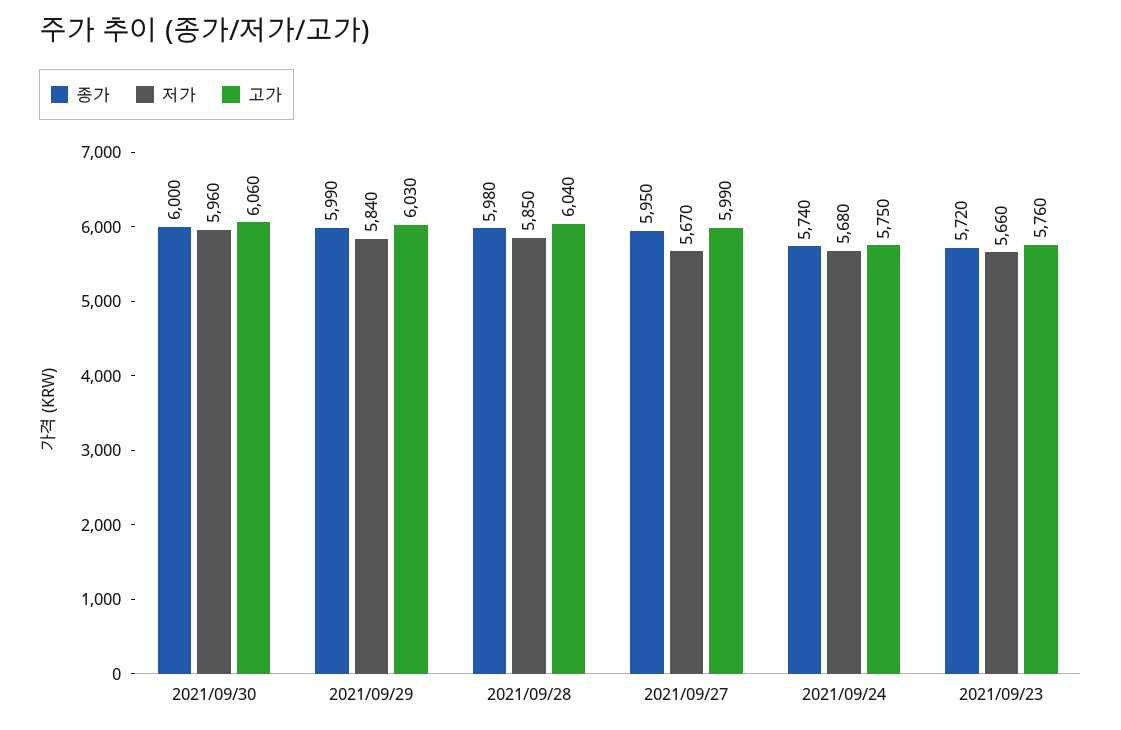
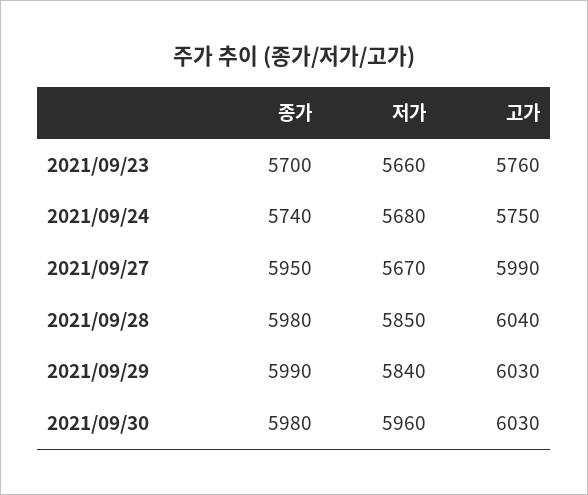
  {
    "종가": {
-     "2021/09/30": 6000,
+     "2021/09/30": 5980,
      "2021/09/29": 5990,
      "2021/09/28": 5980,
      "2021/09/27": 5950,
      "2021/09/24": 5740,
-     "2021/09/23": 5720
+     "2021/09/23": 5700
    },
    "저가": {
      "2021/09/30": 5960,
      "2021/09/29": 5840,
      "2021/09/28": 5850,
      "2021/09/27": 5670,
      "2021/09/24": 5680,
      "2021/09/23": 5660
    },
    "고가": {
-     "2021/09/30": 6060,
+     "2021/09/30": 6030,
      "2021/09/29": 6030,
      "2021/09/28": 6040,
      "2021/09/27": 5990,
      "2021/09/24": 5750,
      "2021/09/23": 5760
    }
  }

